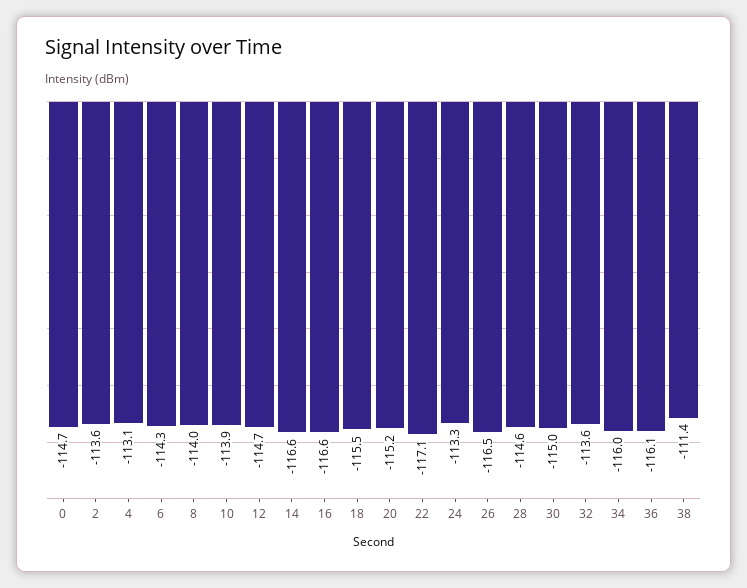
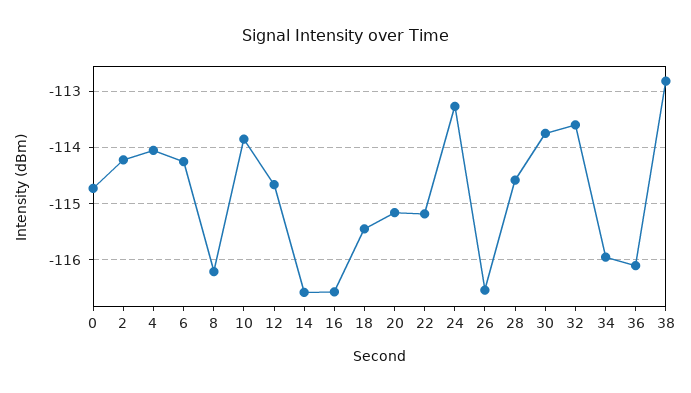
  {
    "0": -114.7,
-   "2": -113.6,
+   "2": -114.2,
-   "4": -113.1,
+   "4": -114,
    "6": -114.3,
-   "8": -114,
+   "8": -116.2,
    "10": -113.9,
    "12": -114.7,
    "14": -116.6,
    "16": -116.6,
    "18": -115.5,
    "20": -115.2,
-   "22": -117.1,
+   "22": -115.2,
    "24": -113.3,
    "26": -116.5,
    "28": -114.6,
-   "30": -115,
+   "30": -113.8,
    "32": -113.6,
    "34": -116,
    "36": -116.1,
-   "38": -111.4
+   "38": -112.8
  }

